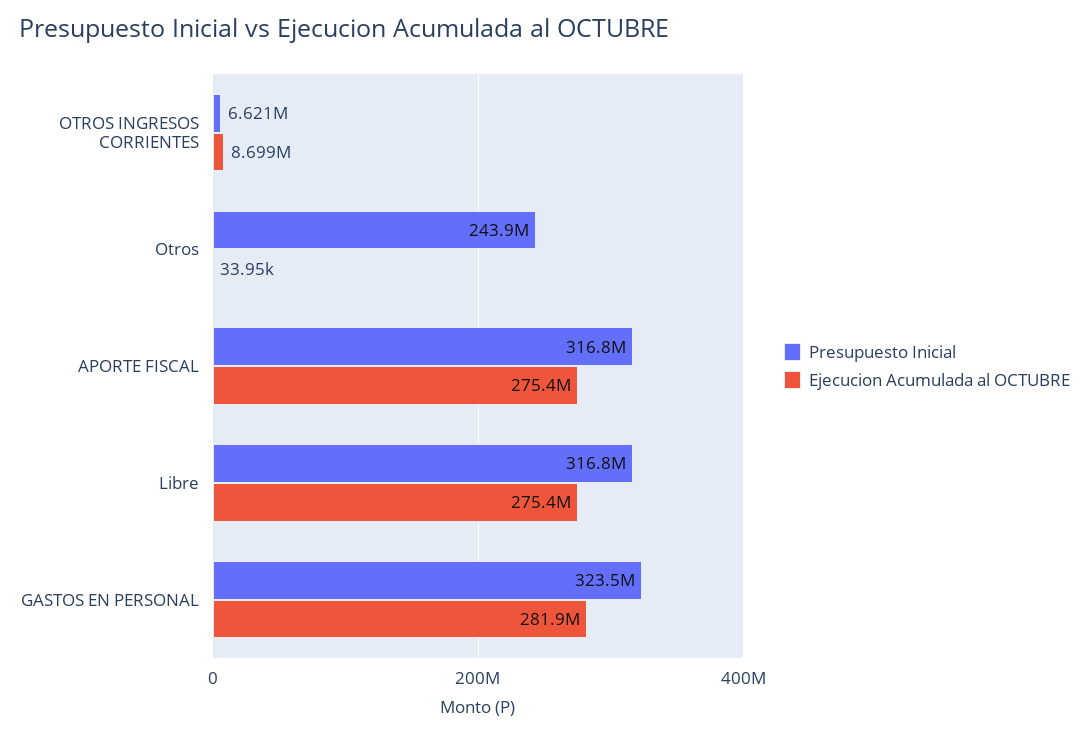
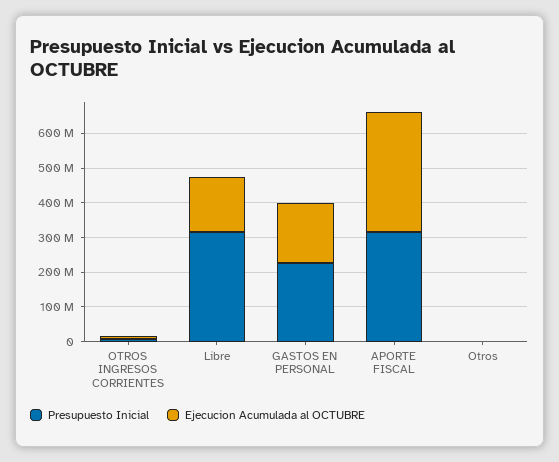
  {
    "Presupuesto Inicial": {
      "OTROS INGRESOS CORRIENTES": 6621000,
-     "Otros": 243900000,
+     "Otros": 0,
      "APORTE FISCAL": 316800000,
      "Libre": 316800000,
-     "GASTOS EN PERSONAL": 323500000
+     "GASTOS EN PERSONAL": 225000000
    },
    "Ejecucion Acumulada al OCTUBRE": {
      "OTROS INGRESOS CORRIENTES": 8699000,
      "Otros": 33950,
-     "APORTE FISCAL": 275400000,
+     "APORTE FISCAL": 350000000,
-     "Libre": 275400000,
+     "Libre": 150000000,
-     "GASTOS EN PERSONAL": 281900000
+     "GASTOS EN PERSONAL": 175000000
    }
  }

